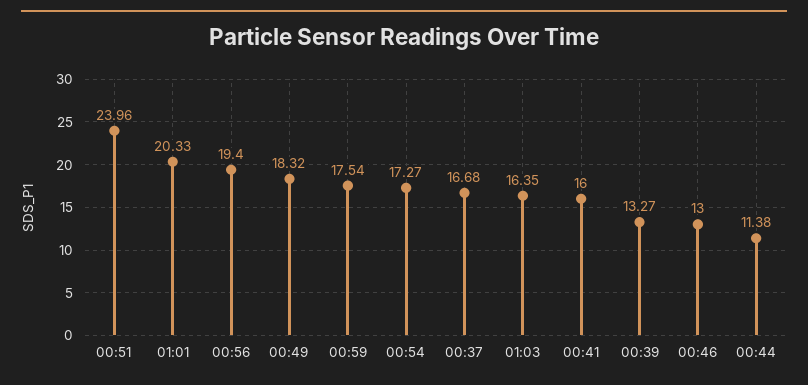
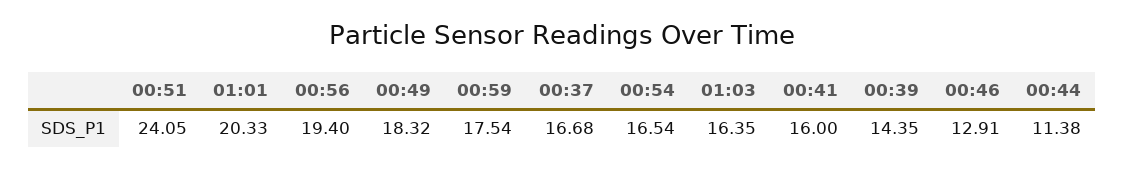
  {
-   "00:51": 23.96,
+   "00:51": 24.05,
    "01:01": 20.33,
    "00:56": 19.4,
    "00:49": 18.32,
    "00:59": 17.54,
-   "00:54": 17.27,
+   "00:54": 16.54,
    "00:37": 16.68,
    "01:03": 16.35,
    "00:41": 16,
-   "00:39": 13.27,
+   "00:39": 14.35,
-   "00:46": 13,
+   "00:46": 12.91,
    "00:44": 11.38
  }

